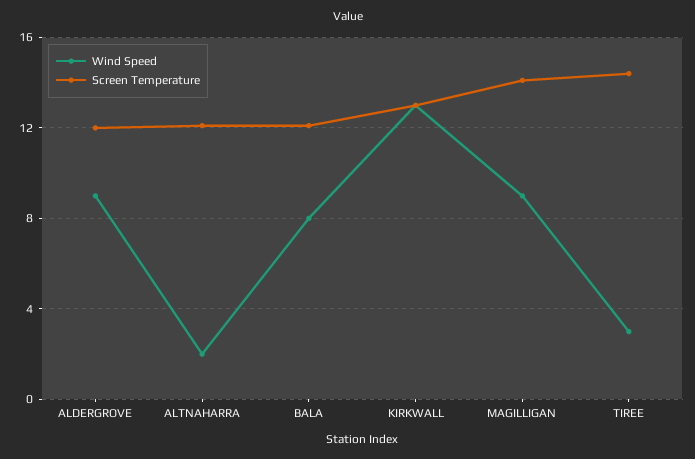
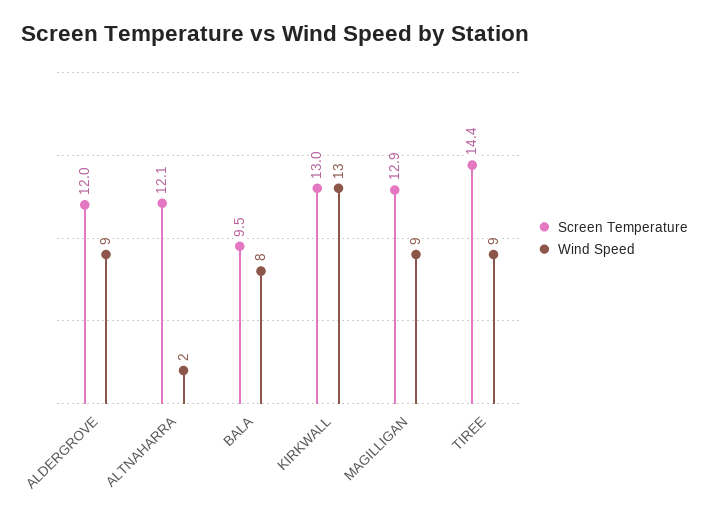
  {
    "Wind Speed": {
      "ALDERGROVE": 9,
      "ALTNAHARRA": 2,
      "BALA": 8,
      "KIRKWALL": 13,
      "MAGILLIGAN": 9,
-     "TIREE": 3
+     "TIREE": 9
    },
    "Screen Temperature": {
      "ALDERGROVE": 12,
      "ALTNAHARRA": 12.1,
-     "BALA": 12,
+     "BALA": 9.5,
      "KIRKWALL": 13,
-     "MAGILLIGAN": 14,
+     "MAGILLIGAN": 12.9,
      "TIREE": 14.4
    }
  }

